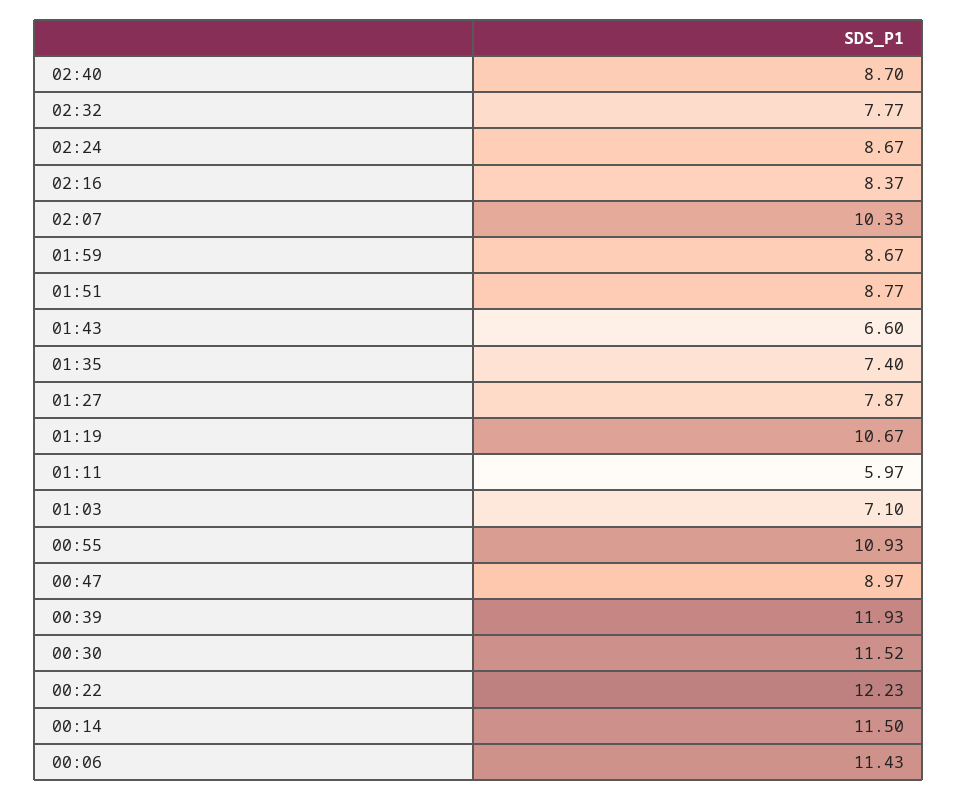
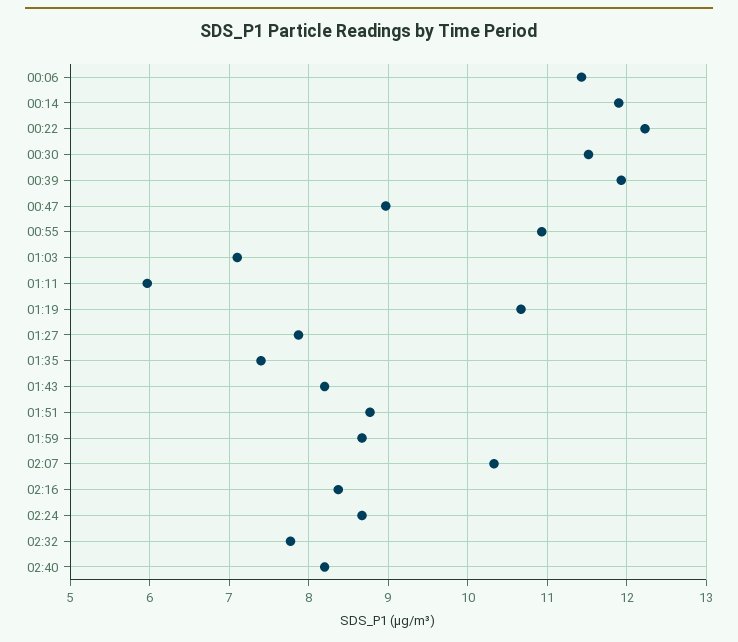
  {
-   "02:40": 8.7,
+   "02:40": 8.2,
    "02:32": 7.77,
    "02:24": 8.67,
    "02:16": 8.37,
    "02:07": 10.33,
    "01:59": 8.67,
    "01:51": 8.77,
-   "01:43": 6.6,
+   "01:43": 8.2,
    "01:35": 7.4,
    "01:27": 7.87,
    "01:19": 10.67,
    "01:11": 5.97,
    "01:03": 7.1,
    "00:55": 10.93,
    "00:47": 8.97,
    "00:39": 11.93,
    "00:30": 11.52,
    "00:22": 12.23,
-   "00:14": 11.5,
+   "00:14": 11.9,
    "00:06": 11.43
  }

